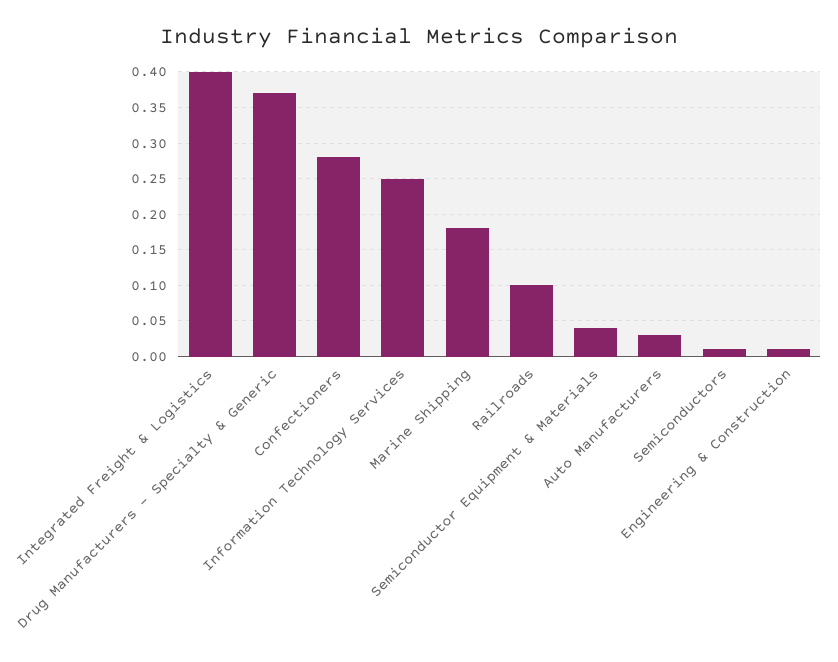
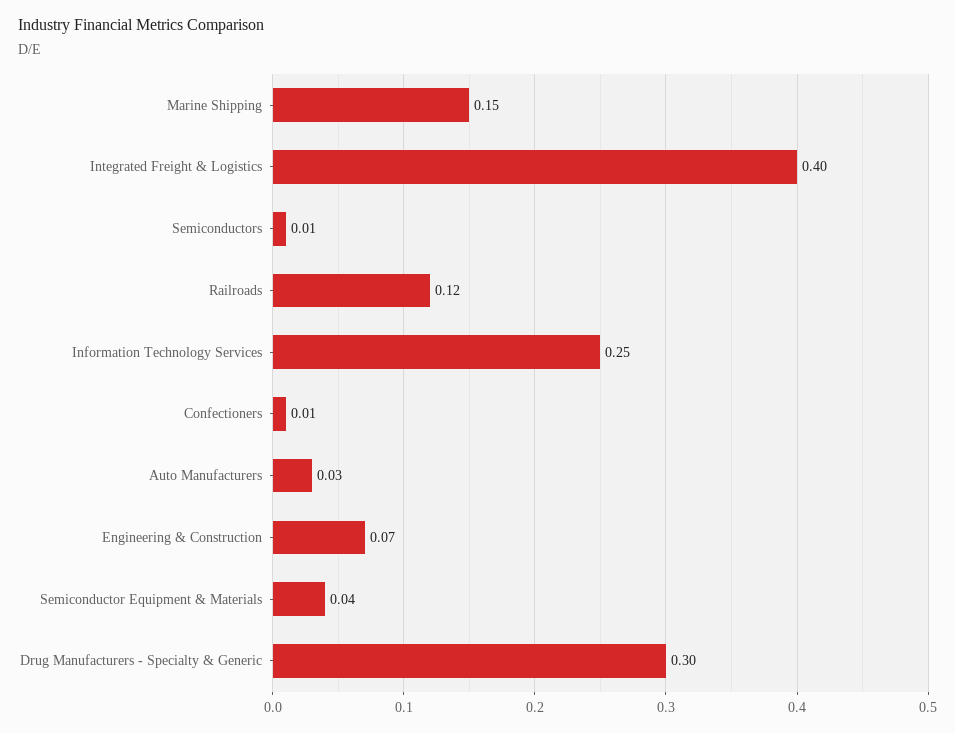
  {
    "Integrated Freight & Logistics": 0.4,
-   "Drug Manufacturers - Specialty & Generic": 0.37,
+   "Drug Manufacturers - Specialty & Generic": 0.3,
-   "Confectioners": 0.28,
+   "Confectioners": 0.01,
    "Information Technology Services": 0.25,
-   "Marine Shipping": 0.18,
+   "Marine Shipping": 0.15,
-   "Railroads": 0.1,
+   "Railroads": 0.12,
    "Semiconductor Equipment & Materials": 0.04,
    "Auto Manufacturers": 0.03,
    "Semiconductors": 0.01,
-   "Engineering & Construction": 0.01
+   "Engineering & Construction": 0.07
  }

